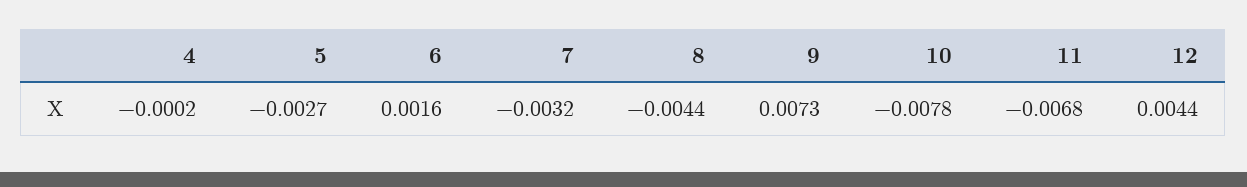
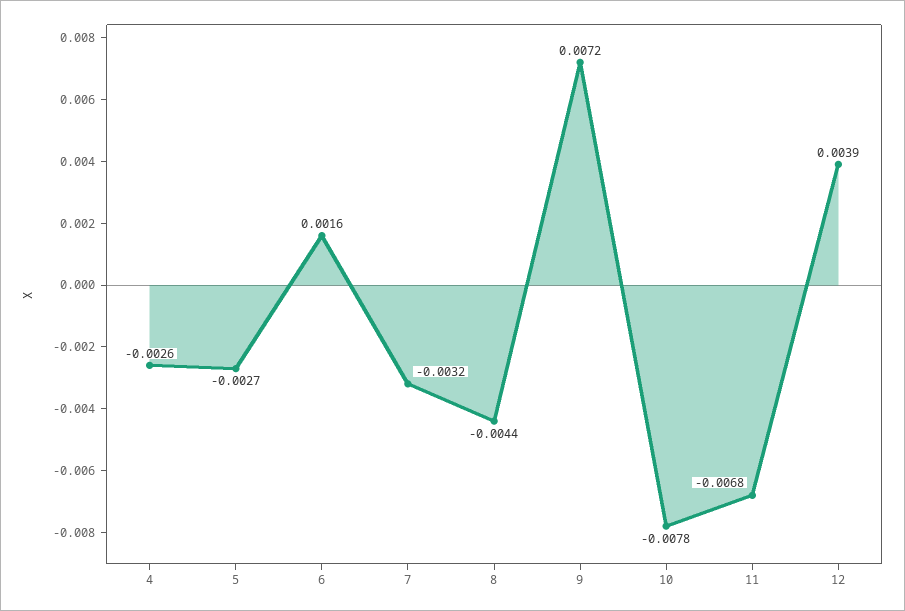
  {
-   "4": -0.0002,
+   "4": -0.0026,
    "5": -0.0027,
    "6": 0.0016,
    "7": -0.0032,
    "8": -0.0044,
-   "9": 0.0073,
+   "9": 0.0072,
    "10": -0.0078,
    "11": -0.0068,
-   "12": 0.0044
+   "12": 0.0039
  }

